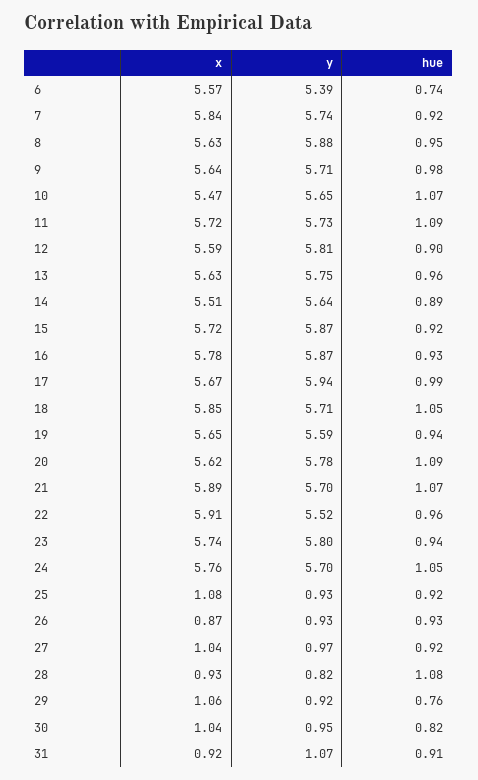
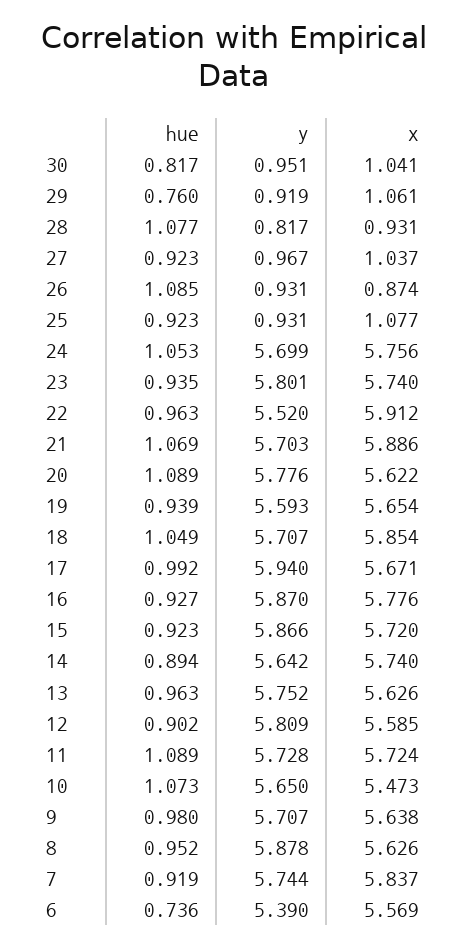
  {
    "x": {
      "6": 5.569,
      "7": 5.837,
      "8": 5.626,
      "9": 5.638,
      "10": 5.473,
      "11": 5.724,
      "12": 5.585,
      "13": 5.626,
-     "14": 5.51,
+     "14": 5.74,
      "15": 5.72,
      "16": 5.776,
      "17": 5.671,
      "18": 5.854,
      "19": 5.654,
      "20": 5.622,
      "21": 5.886,
      "22": 5.912,
      "23": 5.74,
      "24": 5.756,
      "25": 1.077,
      "26": 0.874,
      "27": 1.037,
      "28": 0.931,
      "29": 1.061,
-     "30": 1.041,
+     "30": 1.041
-     "31": 0.92
    },
    "y": {
      "6": 5.39,
      "7": 5.744,
      "8": 5.878,
      "9": 5.707,
      "10": 5.65,
      "11": 5.728,
      "12": 5.809,
      "13": 5.752,
      "14": 5.642,
      "15": 5.866,
      "16": 5.87,
      "17": 5.94,
      "18": 5.707,
      "19": 5.593,
      "20": 5.776,
      "21": 5.703,
      "22": 5.52,
      "23": 5.801,
      "24": 5.699,
      "25": 0.931,
      "26": 0.931,
      "27": 0.967,
      "28": 0.817,
      "29": 0.919,
-     "30": 0.951,
+     "30": 0.951
-     "31": 1.07
    },
    "hue": {
      "6": 0.736,
      "7": 0.919,
      "8": 0.952,
      "9": 0.98,
      "10": 1.073,
      "11": 1.089,
      "12": 0.902,
      "13": 0.963,
      "14": 0.894,
      "15": 0.923,
      "16": 0.927,
      "17": 0.992,
      "18": 1.049,
      "19": 0.939,
      "20": 1.089,
      "21": 1.069,
      "22": 0.963,
      "23": 0.935,
      "24": 1.053,
      "25": 0.923,
-     "26": 0.93,
+     "26": 1.085,
      "27": 0.923,
      "28": 1.077,
      "29": 0.76,
-     "30": 0.817,
+     "30": 0.817
-     "31": 0.91
    }
  }

